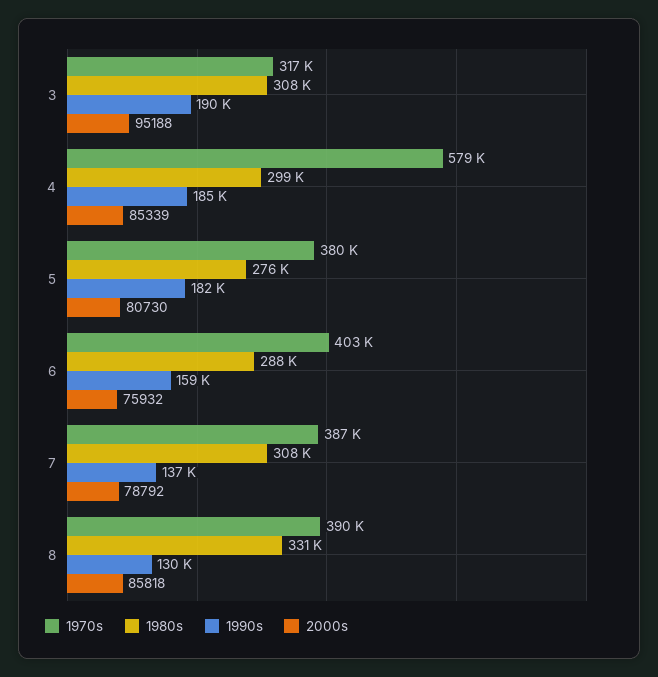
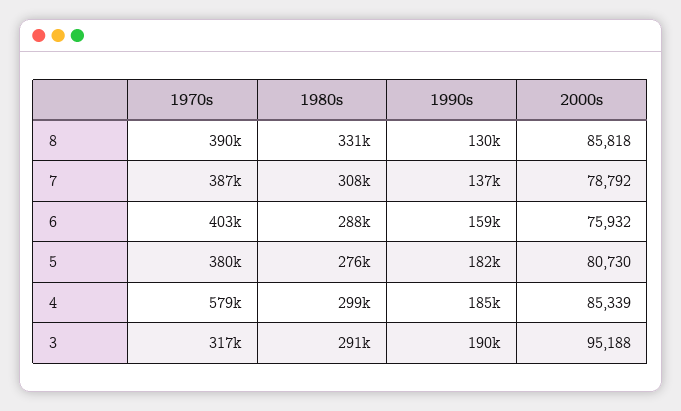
  {
    "1970s": {
      "3": 317000,
      "4": 579000,
      "5": 380000,
      "6": 403000,
      "7": 387000,
      "8": 390000
    },
    "1980s": {
-     "3": 308000,
+     "3": 291000,
      "4": 299000,
      "5": 276000,
      "6": 288000,
      "7": 308000,
      "8": 331000
    },
    "1990s": {
      "3": 190000,
      "4": 185000,
      "5": 182000,
      "6": 159000,
      "7": 137000,
      "8": 130000
    },
    "2000s": {
      "3": 95188,
      "4": 85339,
      "5": 80730,
      "6": 75932,
      "7": 78792,
      "8": 85818
    }
  }

